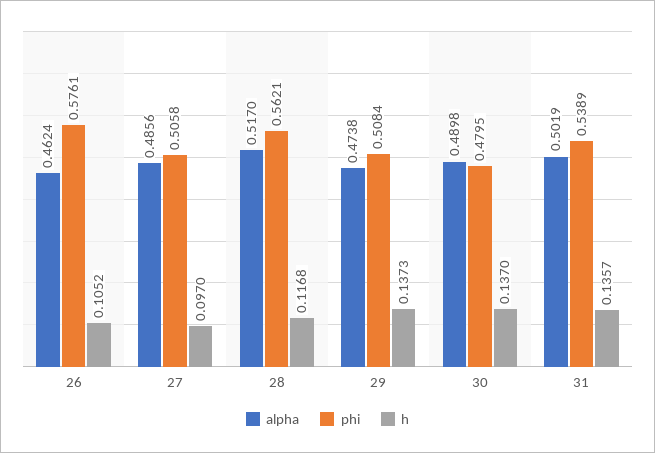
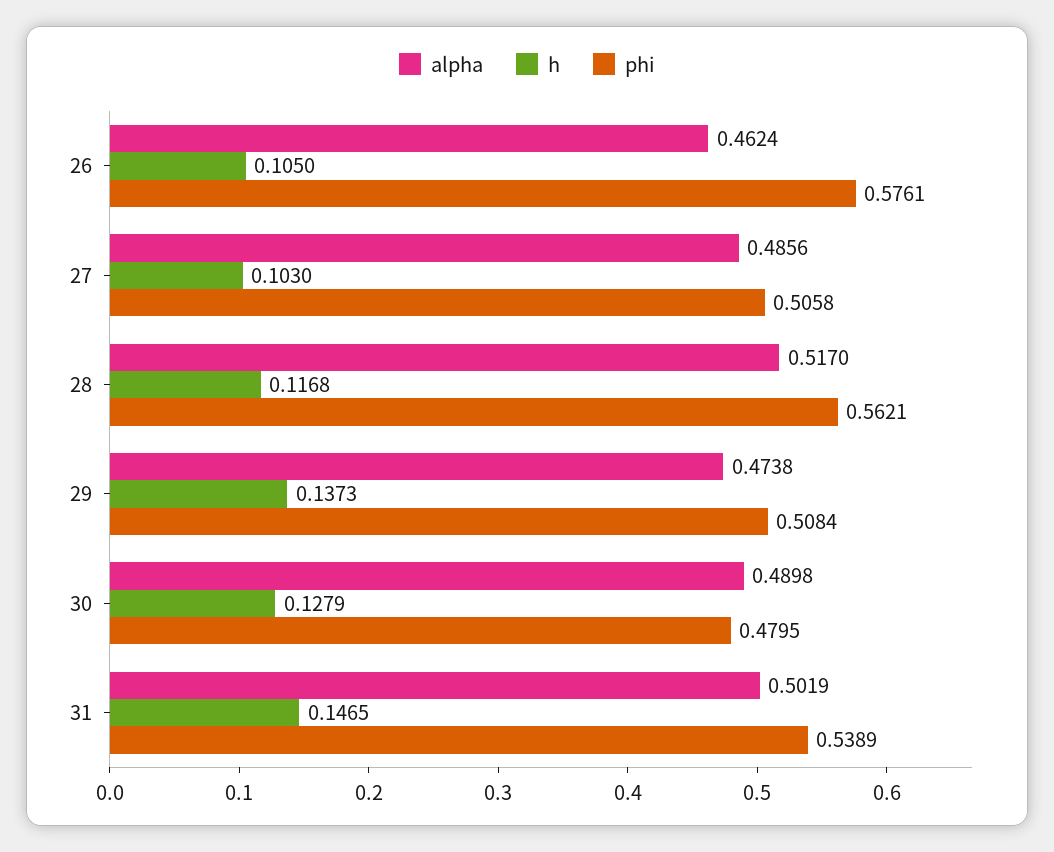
  {
    "alpha": {
      "26": 0.4624,
      "27": 0.4856,
      "28": 0.517,
      "29": 0.4738,
      "30": 0.4898,
      "31": 0.5019
    },
    "phi": {
      "26": 0.5761,
      "27": 0.5058,
      "28": 0.5621,
      "29": 0.5084,
      "30": 0.4795,
      "31": 0.5389
    },
    "h": {
-     "26": 0.1052,
+     "26": 0.105,
-     "27": 0.097,
+     "27": 0.103,
      "28": 0.1168,
      "29": 0.1373,
-     "30": 0.137,
+     "30": 0.1279,
-     "31": 0.1357
+     "31": 0.1465
    }
  }

